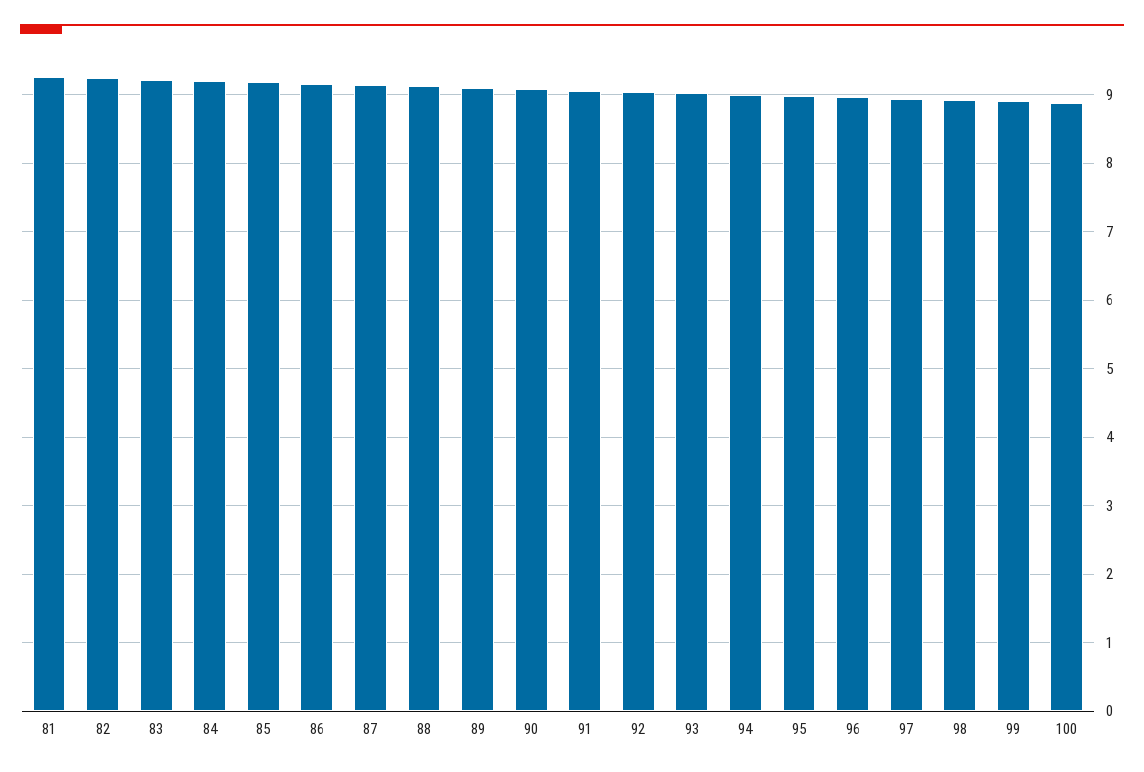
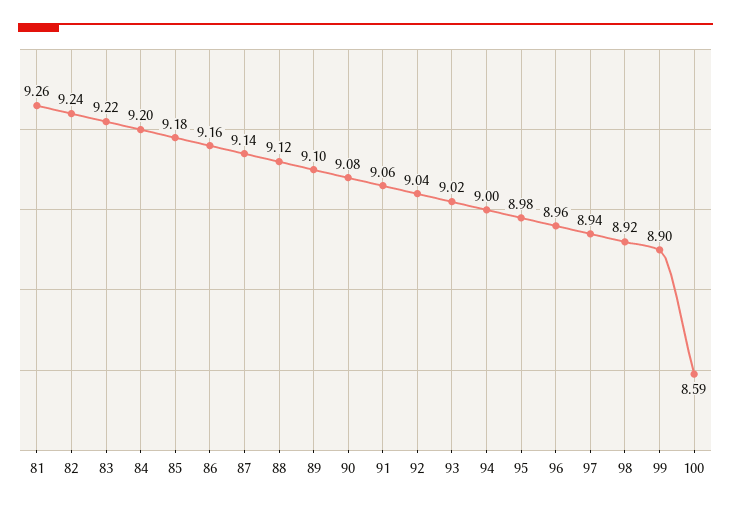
  {
    "81": 9.26,
    "82": 9.24,
    "83": 9.22,
    "84": 9.2,
    "85": 9.18,
    "86": 9.16,
    "87": 9.14,
    "88": 9.12,
    "89": 9.1,
    "90": 9.08,
    "91": 9.06,
    "92": 9.04,
    "93": 9.02,
    "94": 9,
    "95": 8.98,
    "96": 8.96,
    "97": 8.94,
    "98": 8.92,
    "99": 8.9,
-   "100": 8.9
+   "100": 8.59
  }

